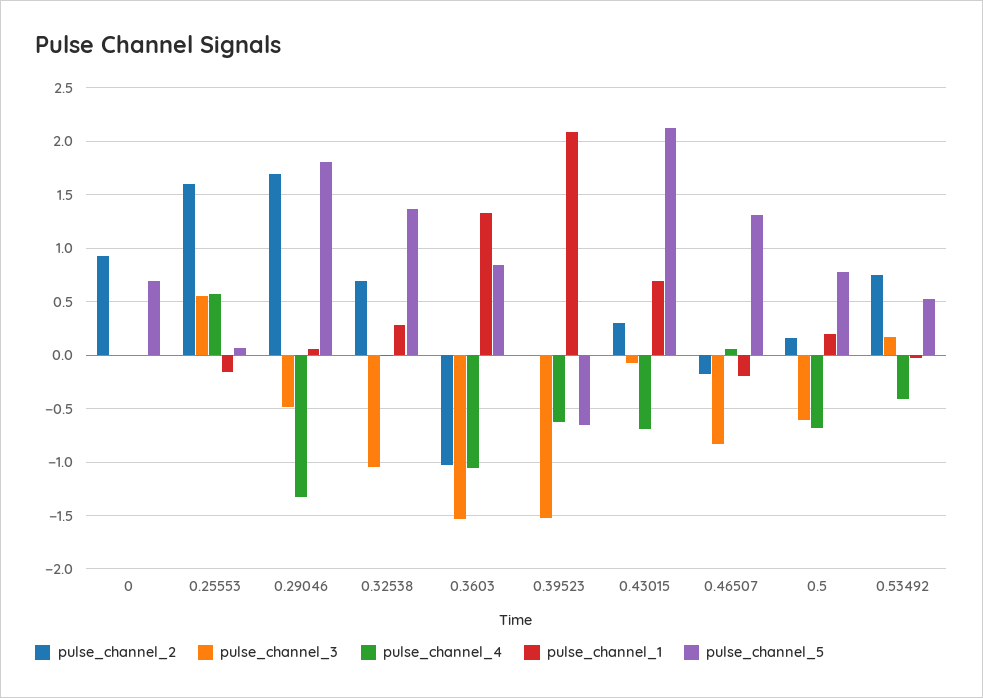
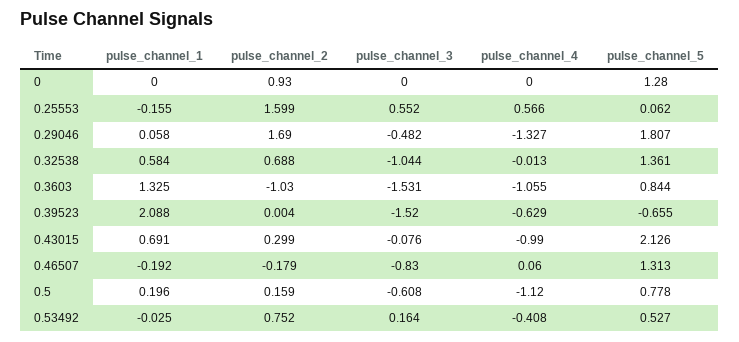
  {
    "pulse_channel_2": {
      "0": 0.93,
      "0.25553": 1.599,
      "0.29046": 1.69,
      "0.32538": 0.688,
      "0.3603": -1.03,
      "0.39523": 0.004,
      "0.43015": 0.299,
      "0.46507": -0.179,
      "0.5": 0.159,
      "0.53492": 0.752
    },
    "pulse_channel_3": {
      "0": 0,
      "0.25553": 0.552,
      "0.29046": -0.482,
      "0.32538": -1.044,
      "0.3603": -1.531,
      "0.39523": -1.52,
      "0.43015": -0.076,
      "0.46507": -0.83,
      "0.5": -0.608,
      "0.53492": 0.164
    },
    "pulse_channel_4": {
      "0": 0,
      "0.25553": 0.566,
      "0.29046": -1.327,
      "0.32538": -0.013,
      "0.3603": -1.055,
      "0.39523": -0.629,
-     "0.43015": -0.7,
+     "0.43015": -0.99,
      "0.46507": 0.06,
-     "0.5": -0.7,
+     "0.5": -1.12,
      "0.53492": -0.408
    },
    "pulse_channel_1": {
      "0": 0,
      "0.25553": -0.155,
      "0.29046": 0.058,
-     "0.32538": 0.3,
+     "0.32538": 0.584,
      "0.3603": 1.325,
      "0.39523": 2.088,
      "0.43015": 0.691,
      "0.46507": -0.192,
      "0.5": 0.196,
      "0.53492": -0.025
    },
    "pulse_channel_5": {
-     "0": 0.7,
+     "0": 1.28,
      "0.25553": 0.062,
      "0.29046": 1.807,
      "0.32538": 1.361,
      "0.3603": 0.844,
      "0.39523": -0.655,
      "0.43015": 2.126,
      "0.46507": 1.313,
      "0.5": 0.778,
      "0.53492": 0.527
    }
  }

